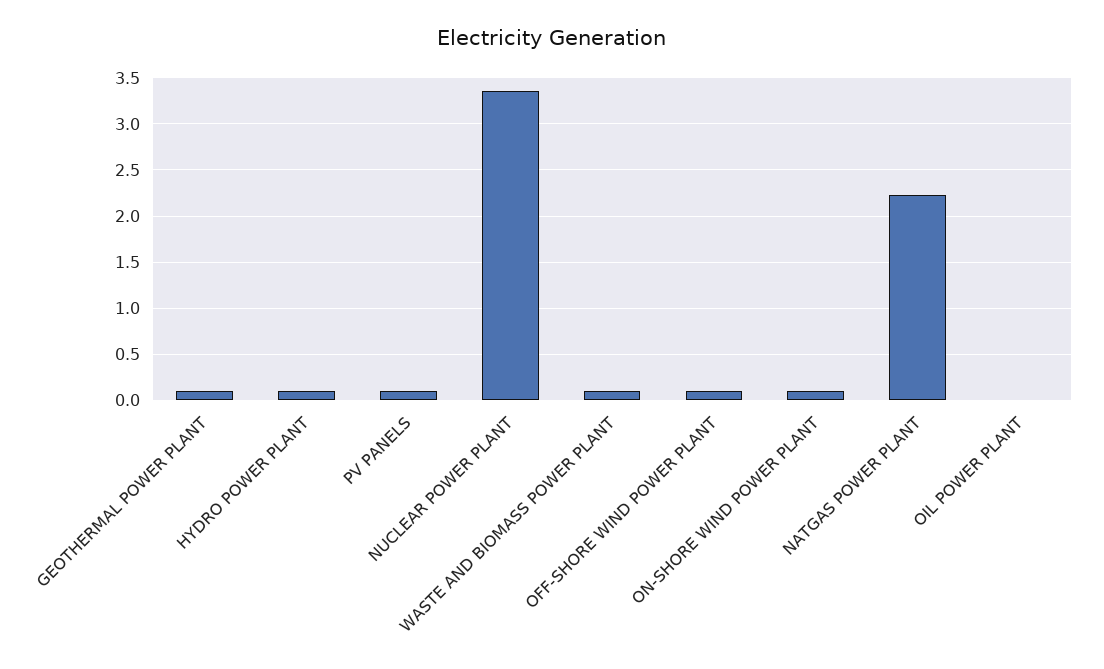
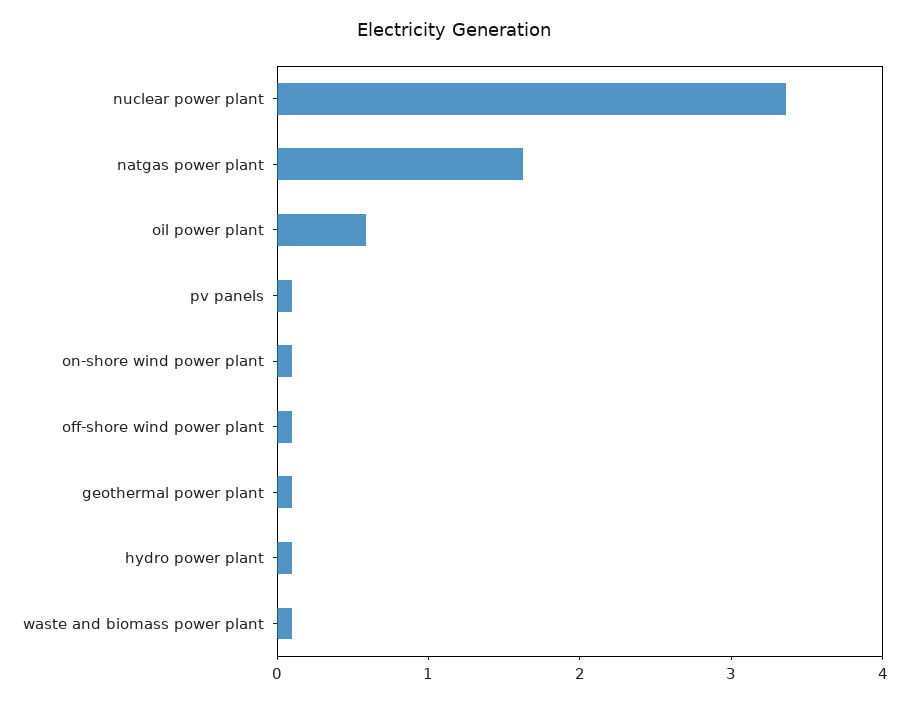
  {
    "GEOTHERMAL POWER PLANT": 0.1,
    "HYDRO POWER PLANT": 0.1,
    "PV PANELS": 0.1,
    "NUCLEAR POWER PLANT": 3.4,
    "WASTE AND BIOMASS POWER PLANT": 0.1,
    "OFF-SHORE WIND POWER PLANT": 0.1,
    "ON-SHORE WIND POWER PLANT": 0.1,
-   "NATGAS POWER PLANT": 2.2,
+   "NATGAS POWER PLANT": 1.6,
-   "OIL POWER PLANT": 0
+   "OIL POWER PLANT": 0.6
  }

